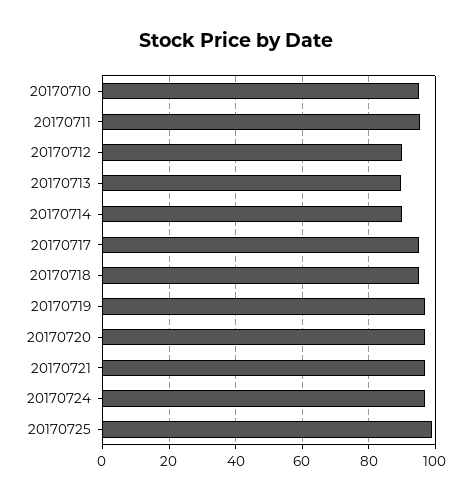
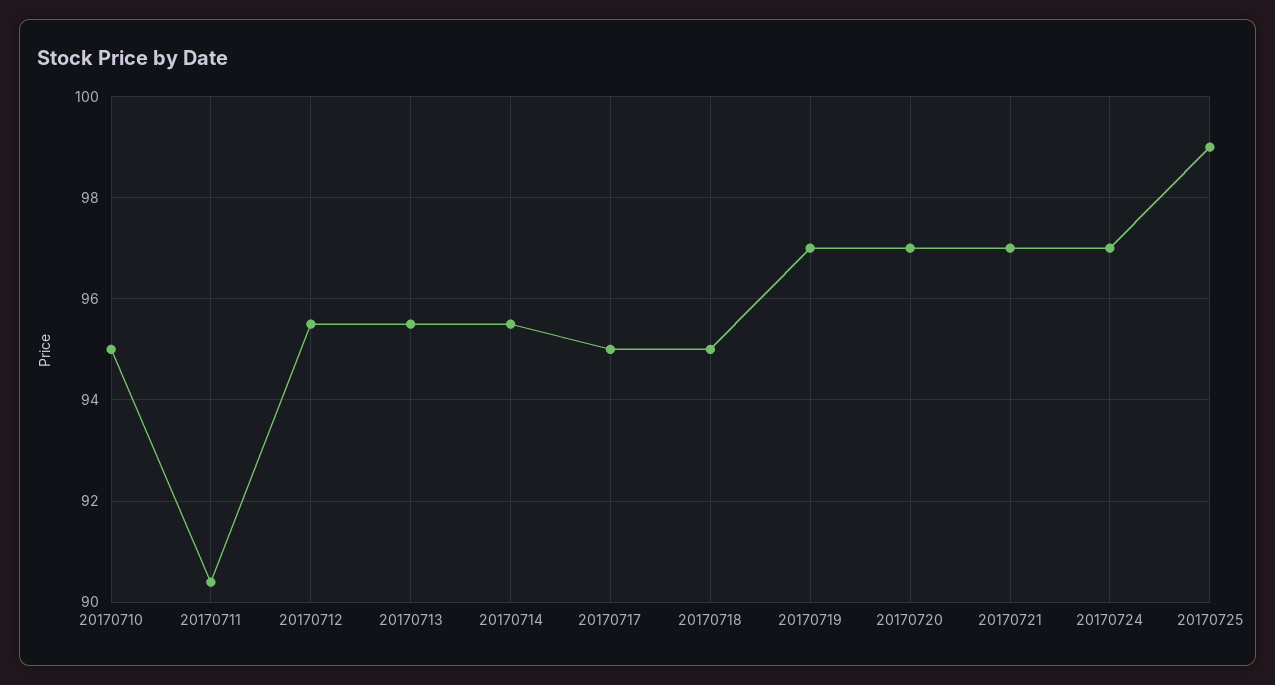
  {
    "20170710": 95,
-   "20170711": 96,
+   "20170711": 90.5,
-   "20170712": 90,
+   "20170712": 95.5,
-   "20170713": 90,
+   "20170713": 95.5,
-   "20170714": 90,
+   "20170714": 95.5,
    "20170717": 95,
    "20170718": 95,
    "20170719": 97,
    "20170720": 97,
    "20170721": 97,
    "20170724": 97,
    "20170725": 99
  }

